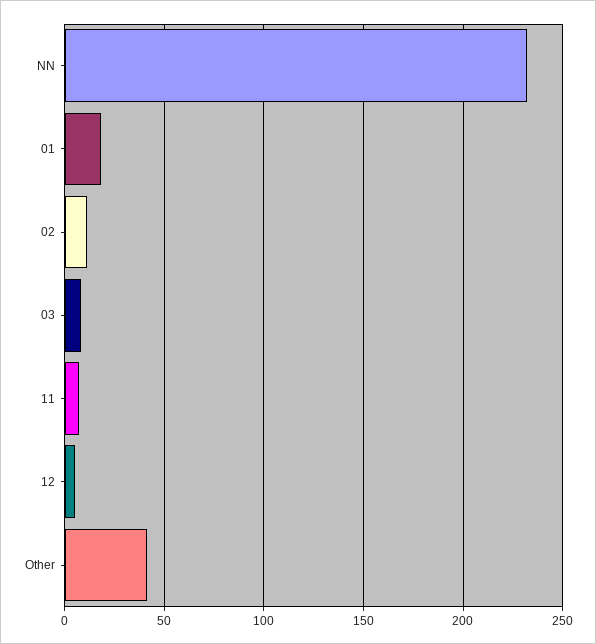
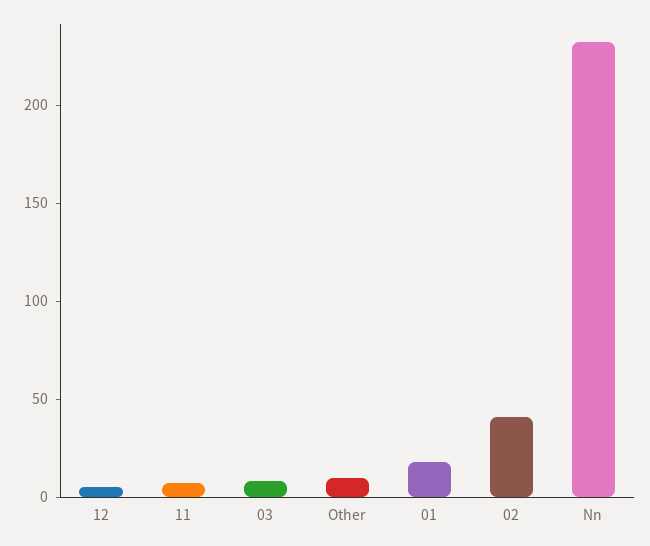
  {
    "NN": 230,
    "01": 20,
-   "02": 10,
+   "02": 40,
    "03": 10,
    "11": 5,
    "12": 5,
-   "Other": 40
+   "Other": 10
  }

